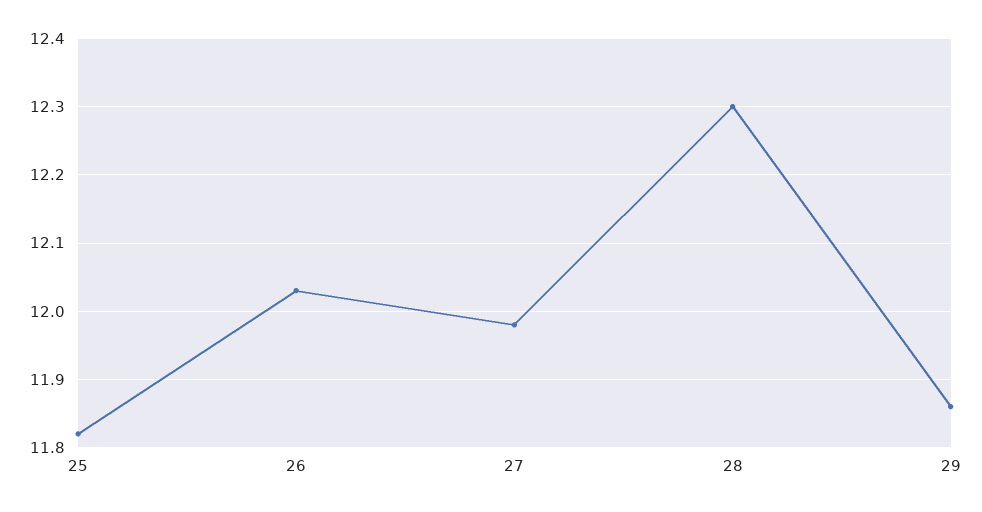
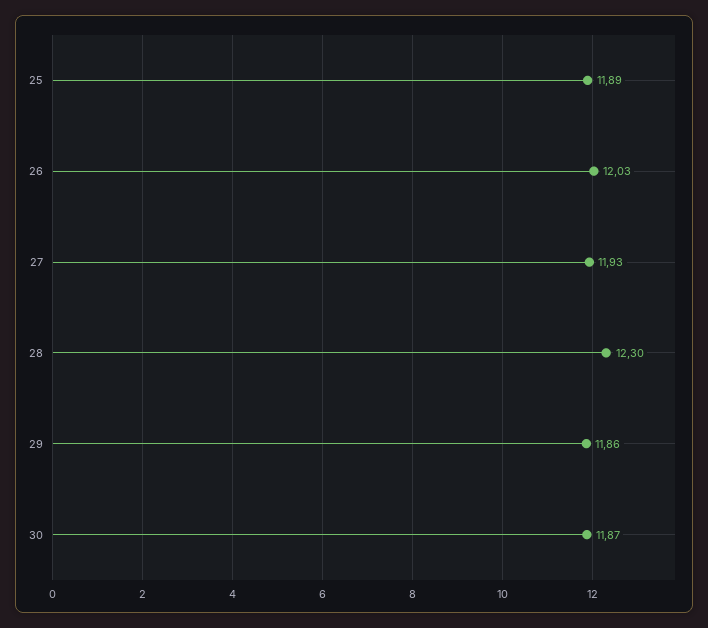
  {
-   "25": 11.82,
+   "25": 11.89,
    "26": 12.03,
-   "27": 11.98,
+   "27": 11.93,
    "28": 12.3,
-   "29": 11.86
+   "29": 11.86,
+   "30": 11.87
  }

